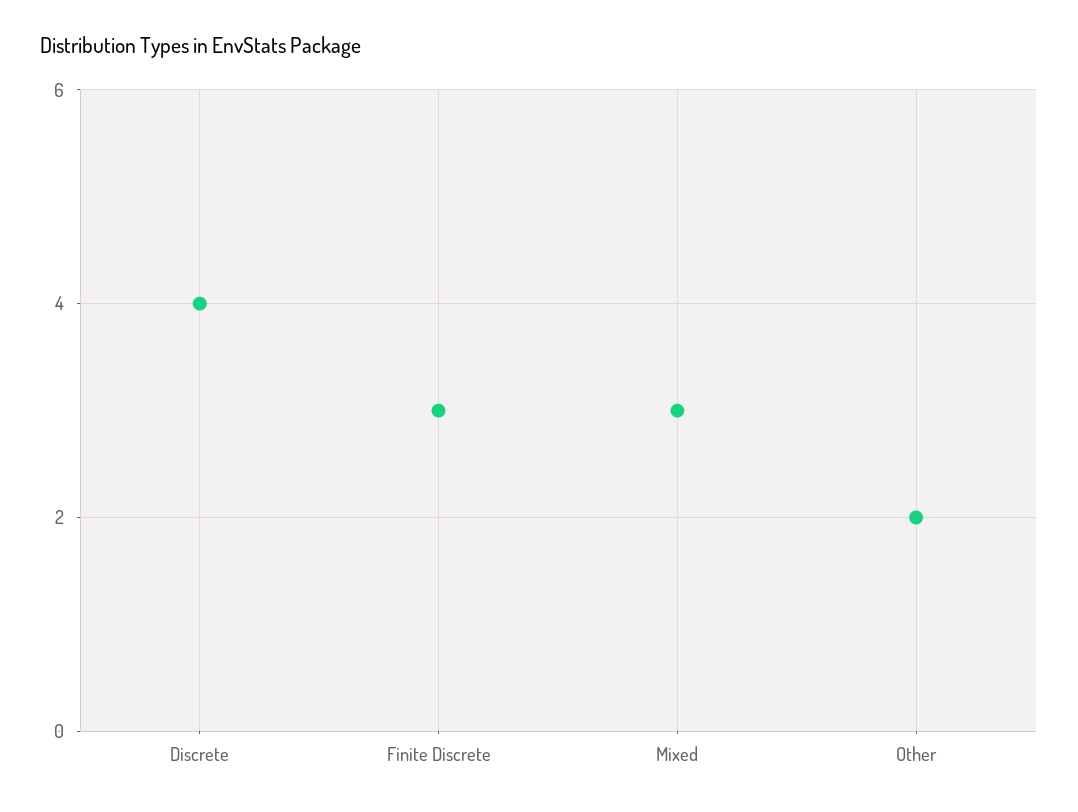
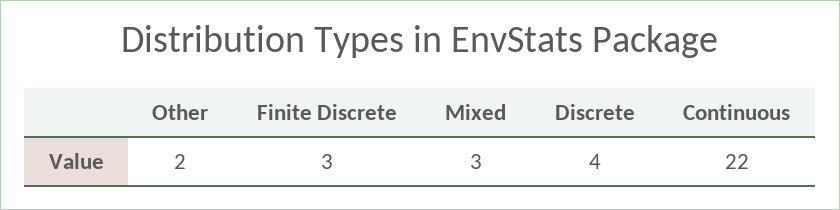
  {
    "Discrete": 4,
    "Finite Discrete": 3,
    "Mixed": 3,
-   "Other": 2
+   "Other": 2,
+   "Continuous": 22
  }

